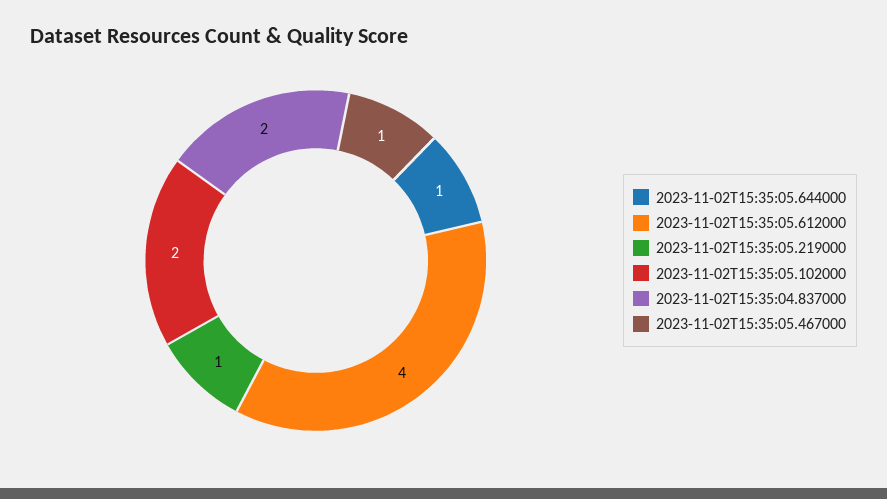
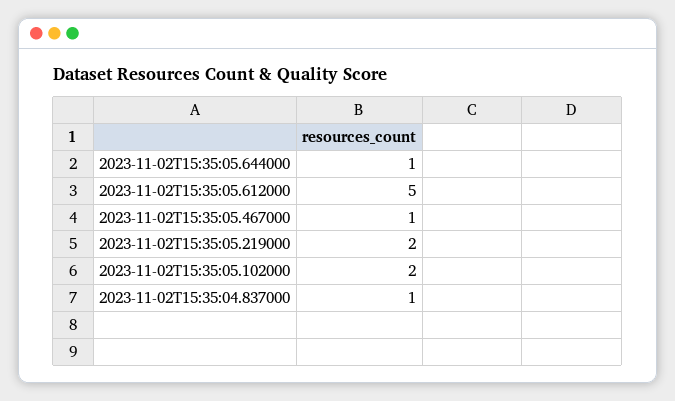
  {
    "2023-11-02T15:35:05.644000": 1,
-   "2023-11-02T15:35:05.612000": 4,
+   "2023-11-02T15:35:05.612000": 5,
-   "2023-11-02T15:35:05.219000": 1,
+   "2023-11-02T15:35:05.219000": 2,
    "2023-11-02T15:35:05.102000": 2,
-   "2023-11-02T15:35:04.837000": 2,
+   "2023-11-02T15:35:04.837000": 1,
    "2023-11-02T15:35:05.467000": 1
  }

